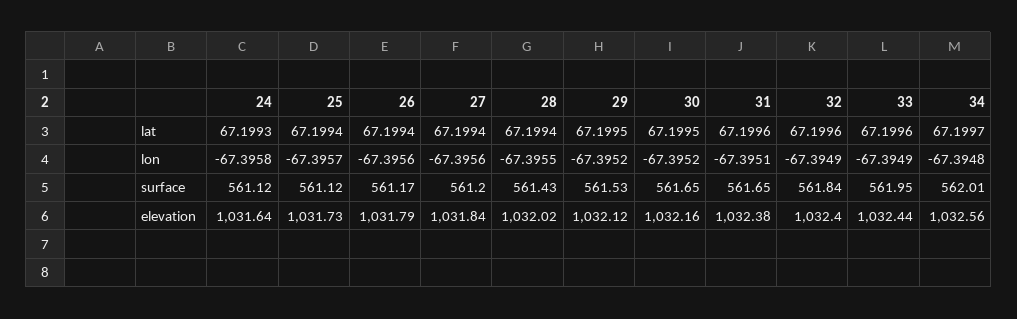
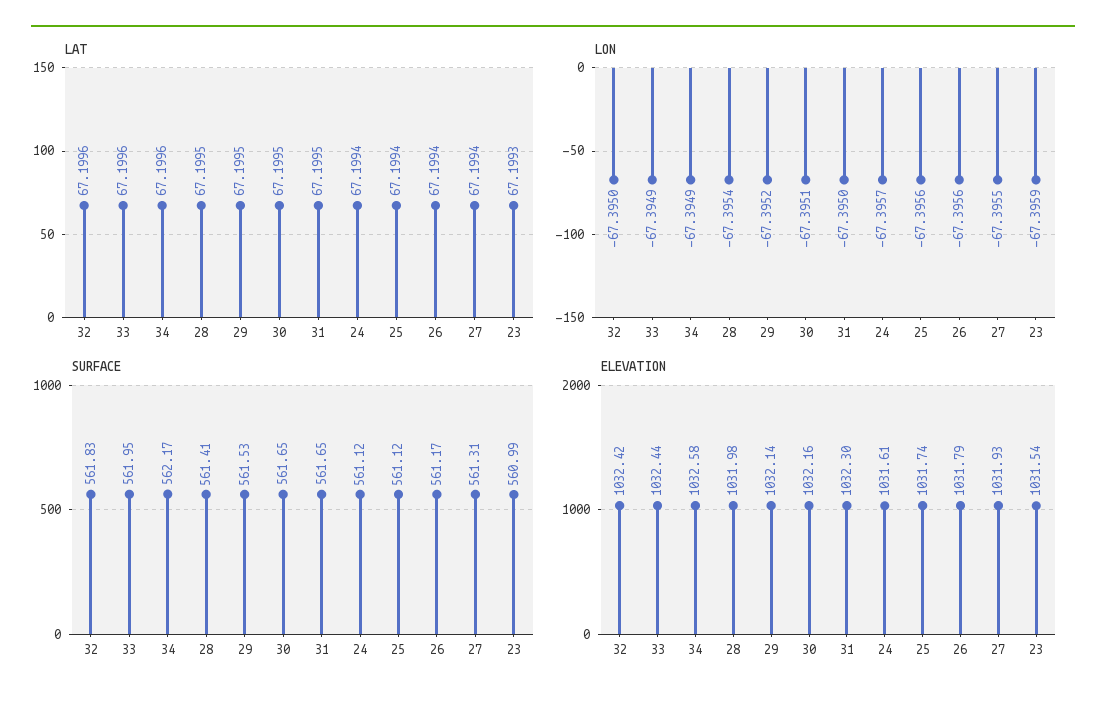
  {
    "lat": {
-     "24": 67.1993,
+     "24": 67.1994,
      "25": 67.1994,
      "26": 67.1994,
      "27": 67.1994,
-     "28": 67.1994,
+     "28": 67.1995,
      "29": 67.1995,
      "30": 67.1995,
-     "31": 67.1996,
+     "31": 67.1995,
      "32": 67.1996,
      "33": 67.1996,
-     "34": 67.1997
+     "34": 67.1996,
+     "23": 67.1993
    },
    "lon": {
-     "24": -67.3958,
+     "24": -67.3957,
-     "25": -67.3957,
+     "25": -67.3956,
      "26": -67.3956,
-     "27": -67.3956,
+     "27": -67.3955,
-     "28": -67.3955,
+     "28": -67.3954,
      "29": -67.3952,
-     "30": -67.3952,
+     "30": -67.3951,
-     "31": -67.3951,
+     "31": -67.395,
-     "32": -67.3949,
+     "32": -67.395,
      "33": -67.3949,
-     "34": -67.3948
+     "34": -67.3949,
+     "23": -67.3959
    },
    "surface": {
      "24": 561.12,
      "25": 561.12,
      "26": 561.17,
-     "27": 561.2,
+     "27": 561.31,
-     "28": 561.43,
+     "28": 561.41,
      "29": 561.53,
      "30": 561.65,
      "31": 561.65,
-     "32": 561.84,
+     "32": 561.83,
      "33": 561.95,
-     "34": 562.01
+     "34": 562.17,
+     "23": 560.99
    },
    "elevation": {
-     "24": 1031.64,
+     "24": 1031.61,
-     "25": 1031.73,
+     "25": 1031.74,
      "26": 1031.79,
-     "27": 1031.84,
+     "27": 1031.93,
-     "28": 1032.02,
+     "28": 1031.98,
-     "29": 1032.12,
+     "29": 1032.14,
      "30": 1032.16,
-     "31": 1032.38,
+     "31": 1032.3,
-     "32": 1032.4,
+     "32": 1032.42,
      "33": 1032.44,
-     "34": 1032.56
+     "34": 1032.58,
+     "23": 1031.54
    }
  }

